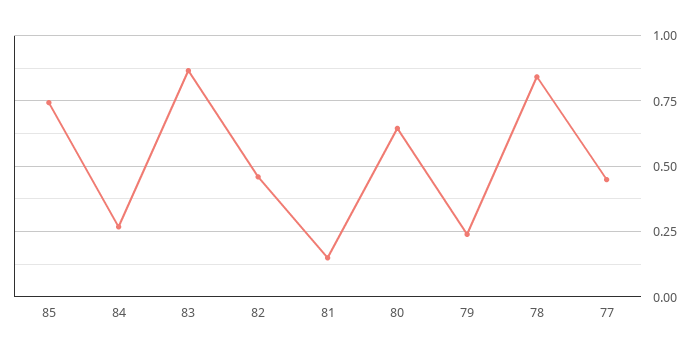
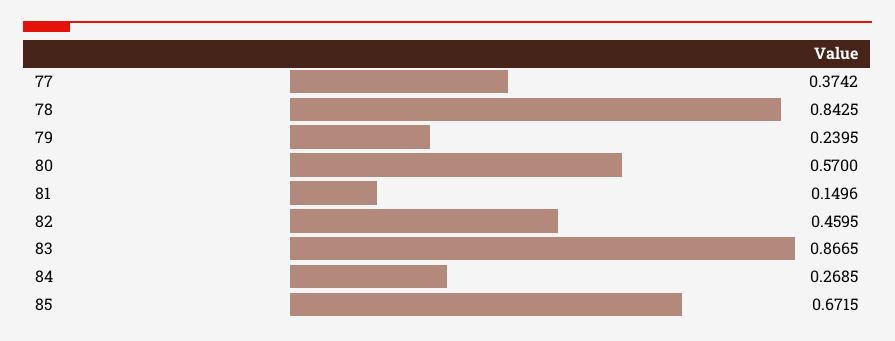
  {
-   "85": 0.75,
+   "85": 0.6715,
    "84": 0.2685,
    "83": 0.8665,
    "82": 0.4595,
    "81": 0.1496,
-   "80": 0.65,
+   "80": 0.57,
    "79": 0.2395,
    "78": 0.8425,
-   "77": 0.45
+   "77": 0.3742
  }

